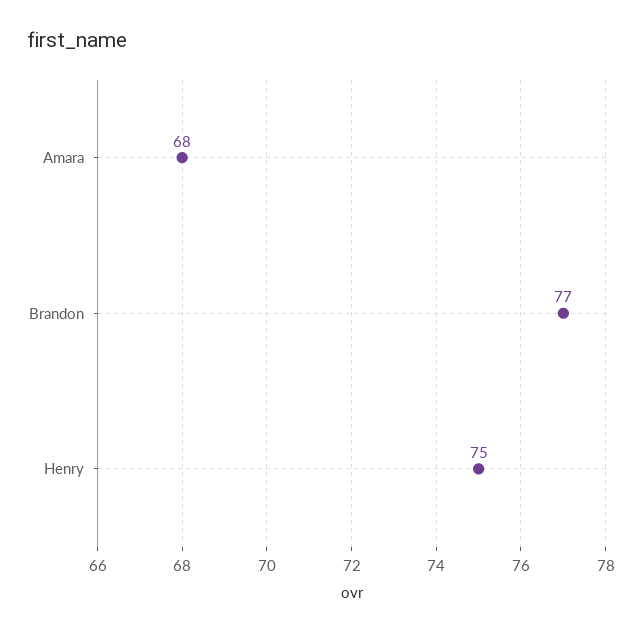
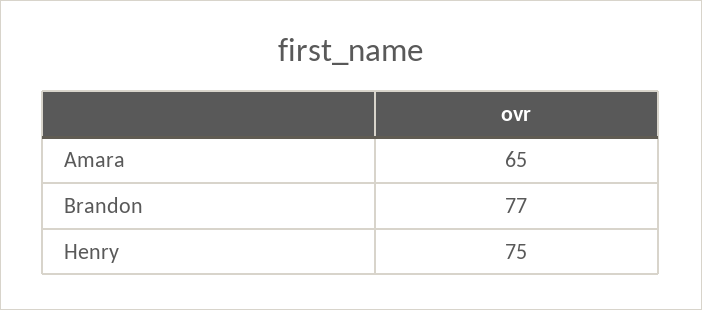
  {
-   "Amara": 68,
+   "Amara": 65,
    "Brandon": 77,
    "Henry": 75
  }

